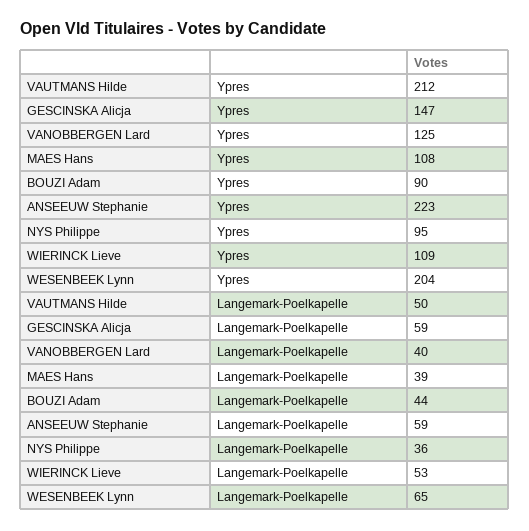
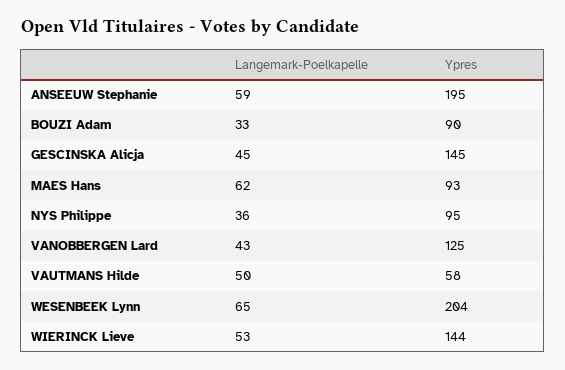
  {
    "VAUTMANS Hilde": {
-     "Ypres": 212,
+     "Ypres": 58,
      "Langemark-Poelkapelle": 50
    },
    "GESCINSKA Alicja": {
-     "Ypres": 147,
+     "Ypres": 145,
-     "Langemark-Poelkapelle": 59
+     "Langemark-Poelkapelle": 45
    },
    "VANOBBERGEN Lard": {
      "Ypres": 125,
-     "Langemark-Poelkapelle": 40
+     "Langemark-Poelkapelle": 43
    },
    "MAES Hans": {
-     "Ypres": 108,
+     "Ypres": 93,
-     "Langemark-Poelkapelle": 39
+     "Langemark-Poelkapelle": 62
    },
    "BOUZI Adam": {
      "Ypres": 90,
-     "Langemark-Poelkapelle": 44
+     "Langemark-Poelkapelle": 33
    },
    "ANSEEUW Stephanie": {
-     "Ypres": 223,
+     "Ypres": 195,
      "Langemark-Poelkapelle": 59
    },
    "NYS Philippe": {
      "Ypres": 95,
      "Langemark-Poelkapelle": 36
    },
    "WIERINCK Lieve": {
-     "Ypres": 109,
+     "Ypres": 144,
      "Langemark-Poelkapelle": 53
    },
    "WESENBEEK Lynn": {
      "Ypres": 204,
      "Langemark-Poelkapelle": 65
    }
  }

